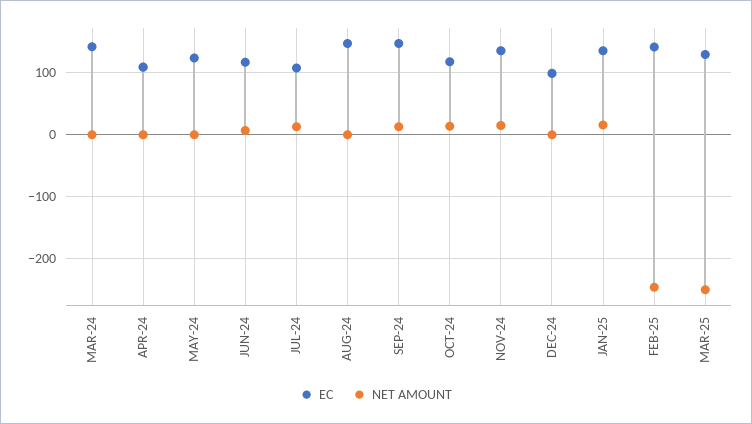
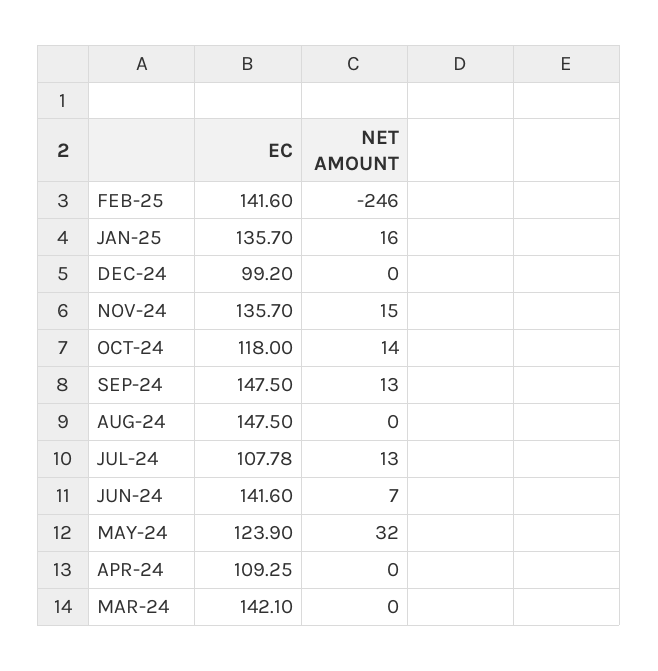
  {
    "EC": {
      "MAR-24": 142.1,
      "APR-24": 109.25,
      "MAY-24": 123.9,
-     "JUN-24": 120,
+     "JUN-24": 141.6,
      "JUL-24": 107.78,
      "AUG-24": 147.5,
      "SEP-24": 147.5,
      "OCT-24": 118,
      "NOV-24": 135.7,
      "DEC-24": 99.2,
      "JAN-25": 135.7,
-     "FEB-25": 141.6,
+     "FEB-25": 141.6
-     "MAR-25": 130
    },
    "NET AMOUNT": {
      "MAR-24": 0,
      "APR-24": 0,
-     "MAY-24": 0,
+     "MAY-24": 32,
      "JUN-24": 7,
      "JUL-24": 13,
      "AUG-24": 0,
      "SEP-24": 13,
      "OCT-24": 14,
      "NOV-24": 15,
      "DEC-24": 0,
      "JAN-25": 16,
-     "FEB-25": -246,
+     "FEB-25": -246
-     "MAR-25": -250
    }
  }

